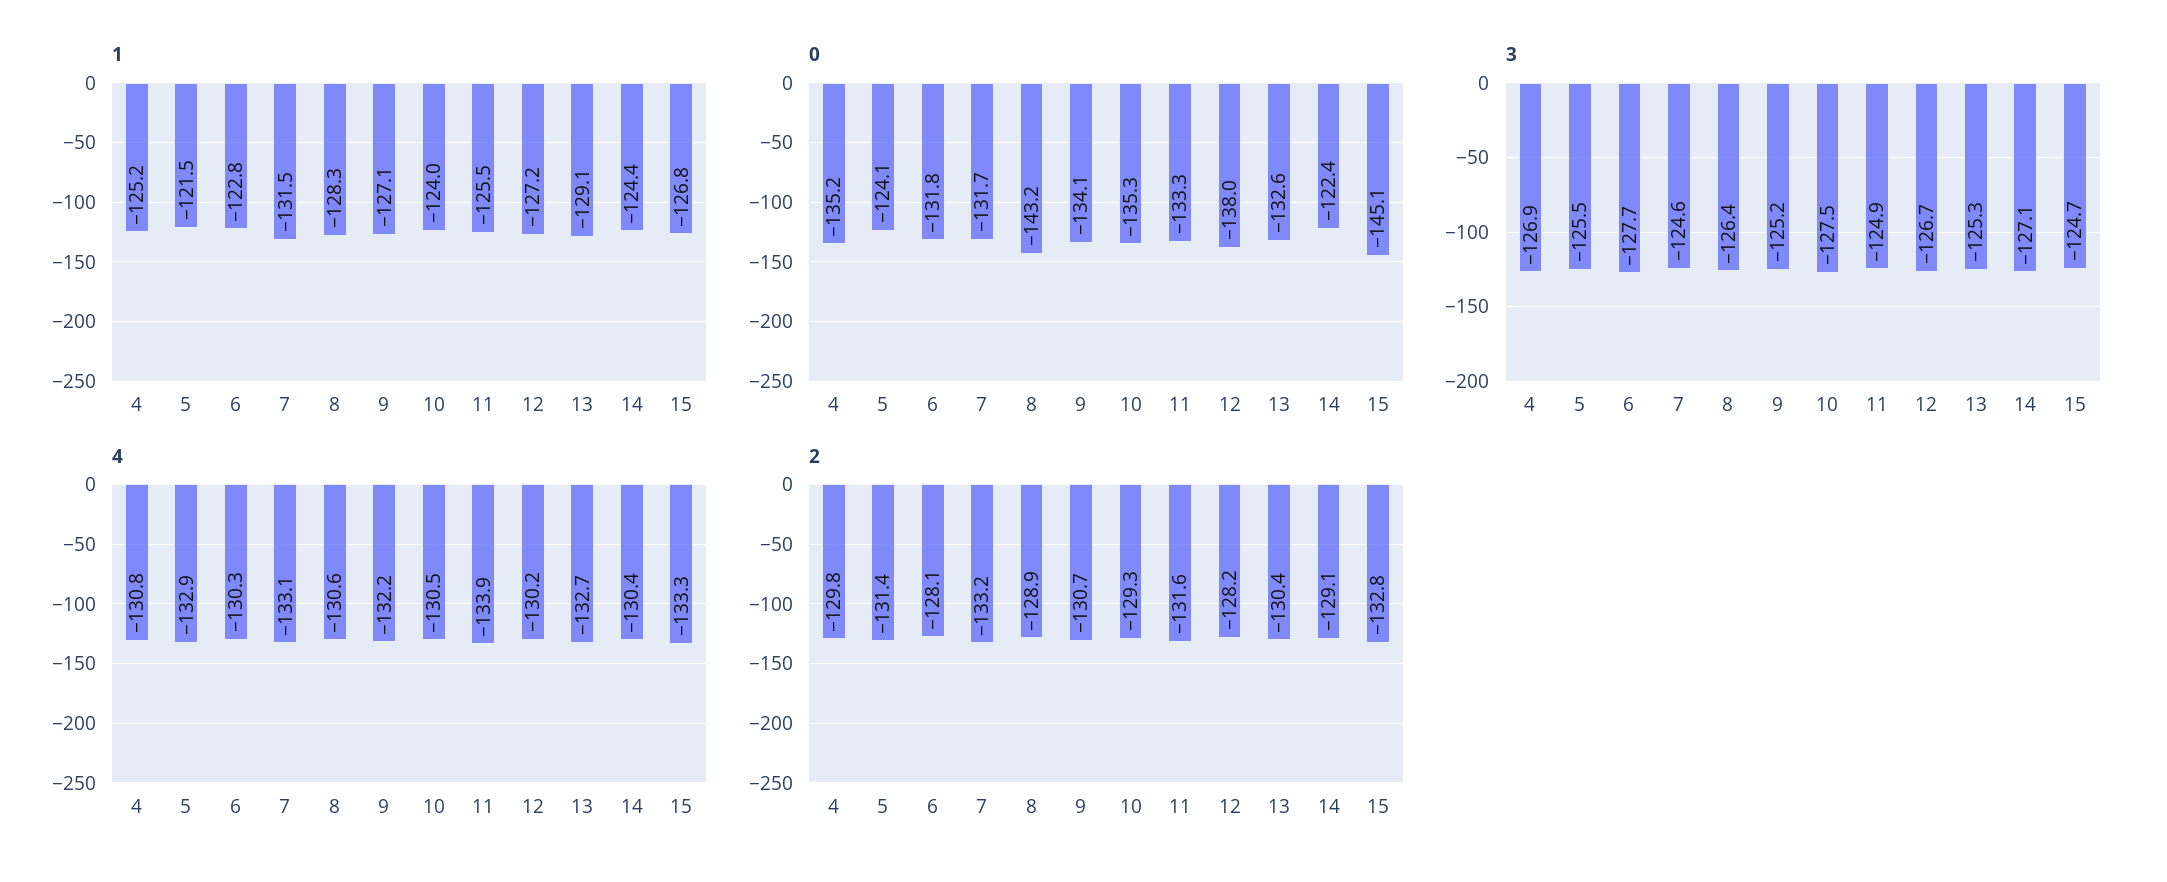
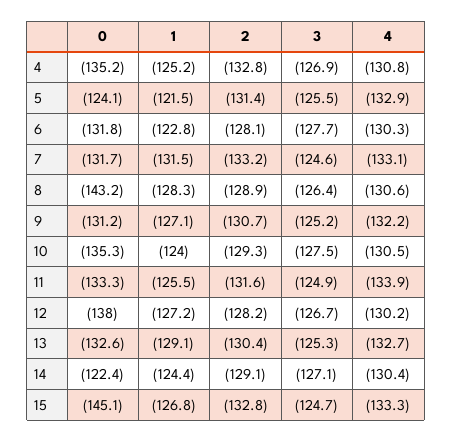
  {
    "1": {
      "4": -125.2,
      "5": -121.5,
      "6": -122.8,
      "7": -131.5,
      "8": -128.3,
      "9": -127.1,
      "10": -124,
      "11": -125.5,
      "12": -127.2,
      "13": -129.1,
      "14": -124.4,
      "15": -126.8
    },
    "0": {
      "4": -135.2,
      "5": -124.1,
      "6": -131.8,
      "7": -131.7,
      "8": -143.2,
-     "9": -134.1,
+     "9": -131.2,
      "10": -135.3,
      "11": -133.3,
      "12": -138,
      "13": -132.6,
      "14": -122.4,
      "15": -145.1
    },
    "3": {
      "4": -126.9,
      "5": -125.5,
      "6": -127.7,
      "7": -124.6,
      "8": -126.4,
      "9": -125.2,
      "10": -127.5,
      "11": -124.9,
      "12": -126.7,
      "13": -125.3,
      "14": -127.1,
      "15": -124.7
    },
    "4": {
      "4": -130.8,
      "5": -132.9,
      "6": -130.3,
      "7": -133.1,
      "8": -130.6,
      "9": -132.2,
      "10": -130.5,
      "11": -133.9,
      "12": -130.2,
      "13": -132.7,
      "14": -130.4,
      "15": -133.3
    },
    "2": {
-     "4": -129.8,
+     "4": -132.8,
      "5": -131.4,
      "6": -128.1,
      "7": -133.2,
      "8": -128.9,
      "9": -130.7,
      "10": -129.3,
      "11": -131.6,
      "12": -128.2,
      "13": -130.4,
      "14": -129.1,
      "15": -132.8
    }
  }

